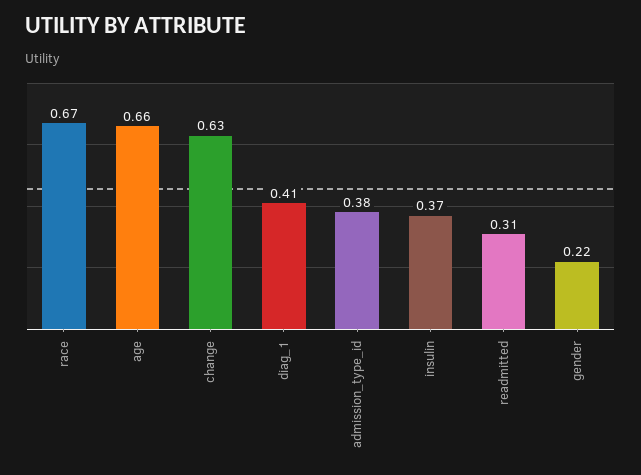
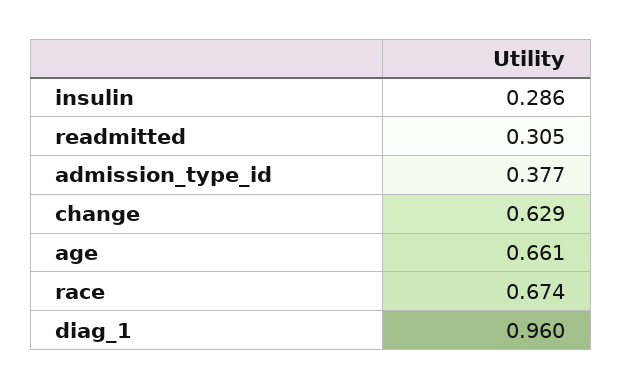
  {
    "race": 0.674,
    "age": 0.661,
    "change": 0.629,
-   "diag_1": 0.41,
+   "diag_1": 0.96,
    "admission_type_id": 0.377,
-   "insulin": 0.37,
+   "insulin": 0.286,
-   "readmitted": 0.305,
+   "readmitted": 0.305
-   "gender": 0.22
  }

